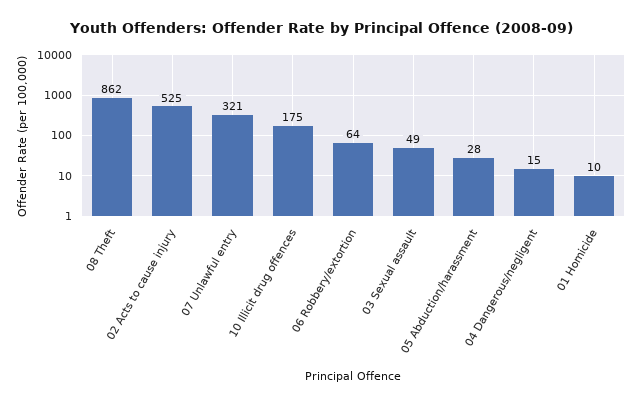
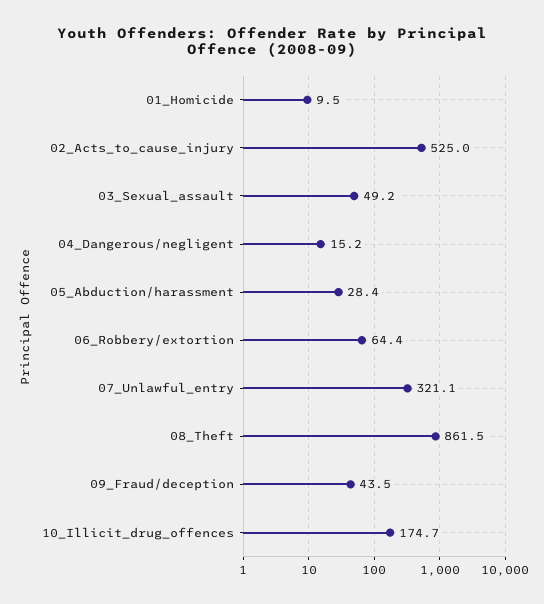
  {
    "08 Theft": 861.5,
    "02 Acts to cause injury": 525,
    "07 Unlawful entry": 321.1,
    "10 Illicit drug offences": 174.7,
    "06 Robbery/extortion": 64.4,
    "03 Sexual assault": 49.2,
    "05 Abduction/harassment": 28.4,
    "04 Dangerous/negligent": 15.2,
-   "01 Homicide": 9.5
+   "01 Homicide": 9.5,
+   "09_Fraud/deception": 43.5
  }

